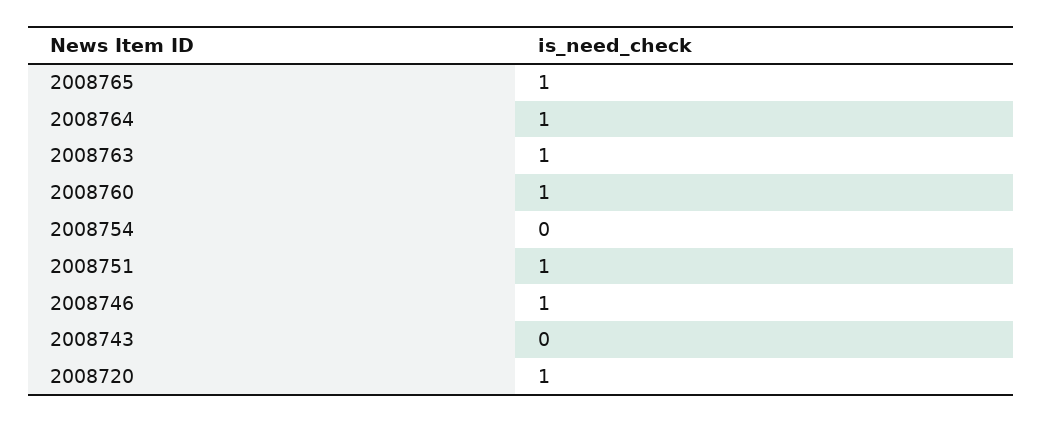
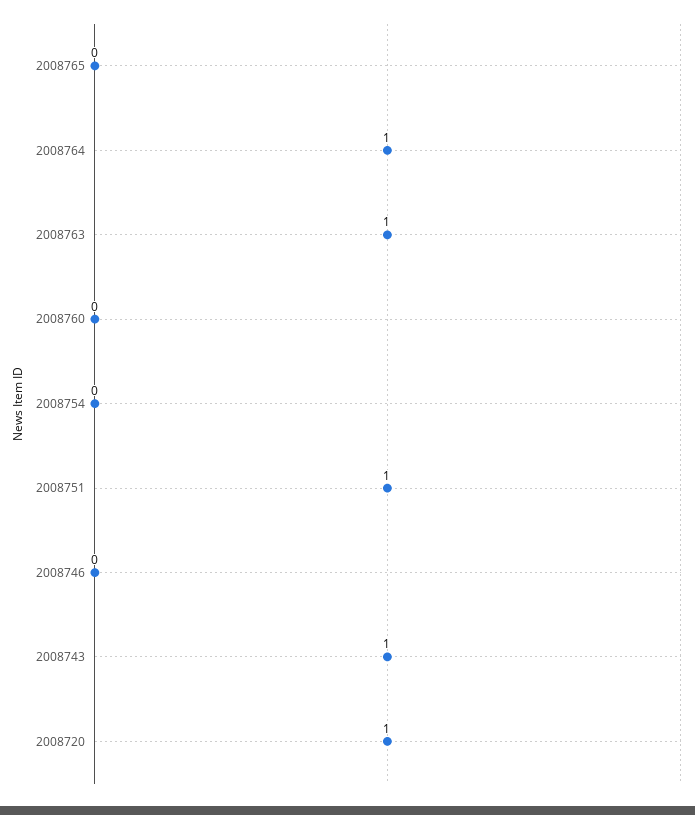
  {
-   "2008765": 1,
+   "2008765": 0,
    "2008764": 1,
    "2008763": 1,
-   "2008760": 1,
+   "2008760": 0,
    "2008754": 0,
    "2008751": 1,
-   "2008746": 1,
+   "2008746": 0,
-   "2008743": 0,
+   "2008743": 1,
    "2008720": 1
  }

